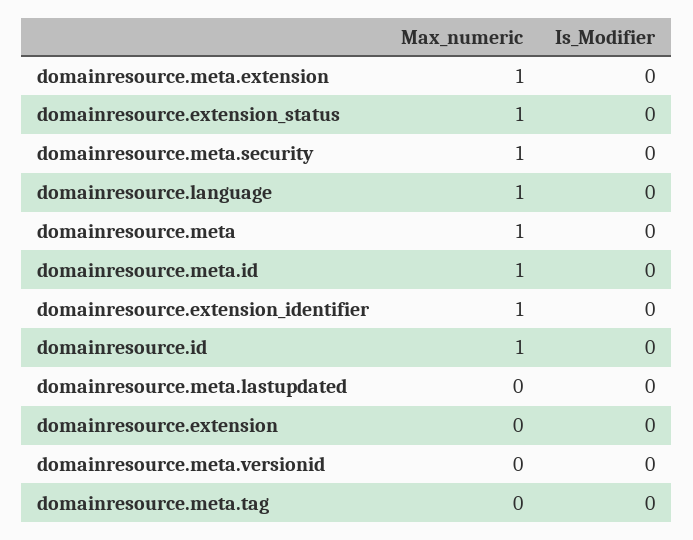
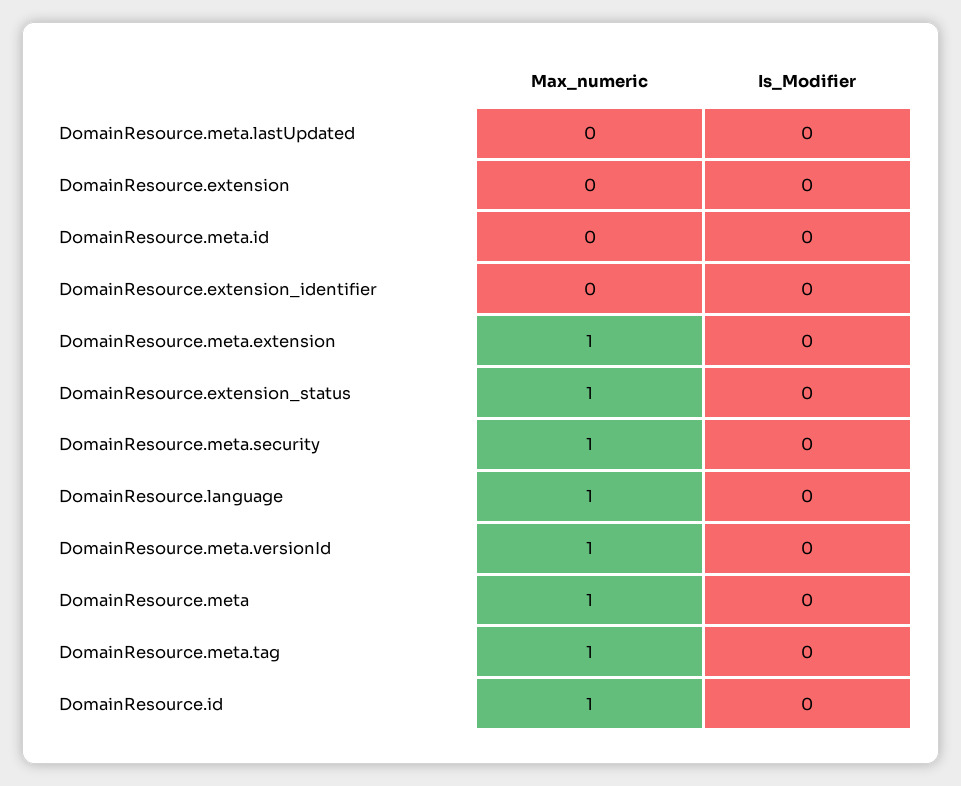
  {
    "Max_numeric": {
      "domainresource.meta.extension": 1,
      "domainresource.extension_status": 1,
      "domainresource.meta.security": 1,
      "domainresource.language": 1,
      "domainresource.meta": 1,
-     "domainresource.meta.id": 1,
+     "domainresource.meta.id": 0,
-     "domainresource.extension_identifier": 1,
+     "domainresource.extension_identifier": 0,
      "domainresource.id": 1,
      "domainresource.meta.lastupdated": 0,
      "domainresource.extension": 0,
-     "domainresource.meta.versionid": 0,
+     "domainresource.meta.versionid": 1,
-     "domainresource.meta.tag": 0
+     "domainresource.meta.tag": 1
    },
    "Is_Modifier": {
      "domainresource.meta.extension": 0,
      "domainresource.extension_status": 0,
      "domainresource.meta.security": 0,
      "domainresource.language": 0,
      "domainresource.meta": 0,
      "domainresource.meta.id": 0,
      "domainresource.extension_identifier": 0,
      "domainresource.id": 0,
      "domainresource.meta.lastupdated": 0,
      "domainresource.extension": 0,
      "domainresource.meta.versionid": 0,
      "domainresource.meta.tag": 0
    }
  }

